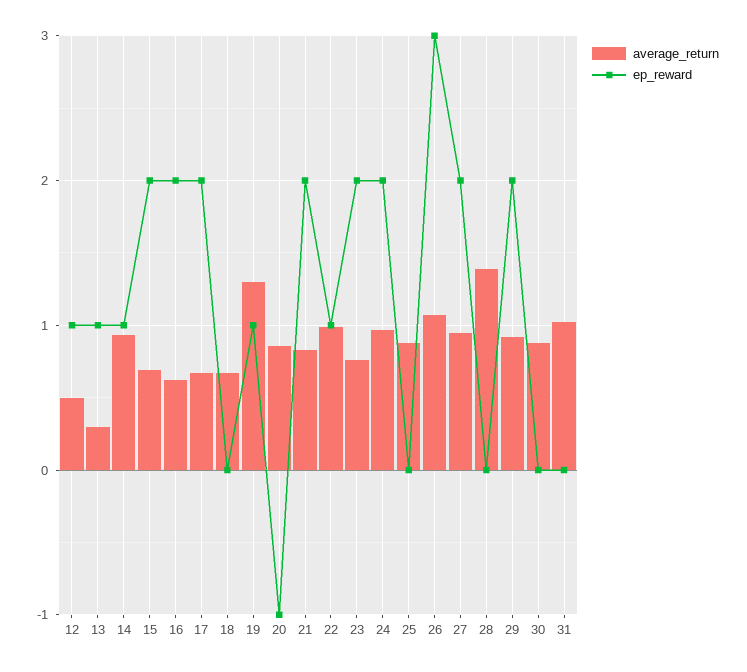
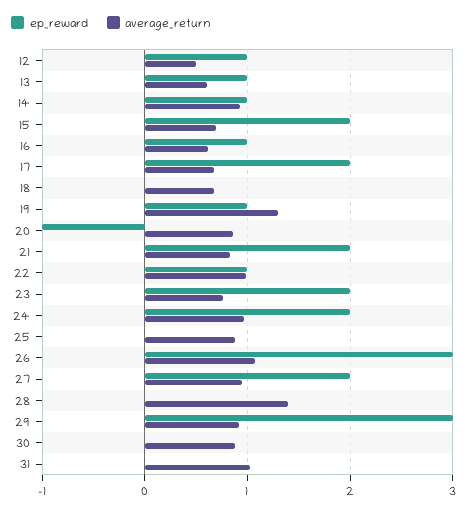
  {
    "average_return": {
      "12": 0.5,
-     "13": 0.3,
+     "13": 0.6,
      "14": 0.9,
      "15": 0.7,
      "16": 0.6,
      "17": 0.7,
      "18": 0.7,
      "19": 1.3,
      "20": 0.9,
      "21": 0.8,
      "22": 1,
      "23": 0.8,
      "24": 1,
      "25": 0.9,
      "26": 1.1,
      "27": 1,
      "28": 1.4,
      "29": 0.9,
      "30": 0.9,
      "31": 1
    },
    "ep_reward": {
      "12": 1,
      "13": 1,
      "14": 1,
      "15": 2,
-     "16": 2,
+     "16": 1,
      "17": 2,
      "18": 0,
      "19": 1,
      "20": -1,
      "21": 2,
      "22": 1,
      "23": 2,
      "24": 2,
      "25": 0,
      "26": 3,
      "27": 2,
      "28": 0,
-     "29": 2,
+     "29": 3,
      "30": 0,
      "31": 0
    }
  }

